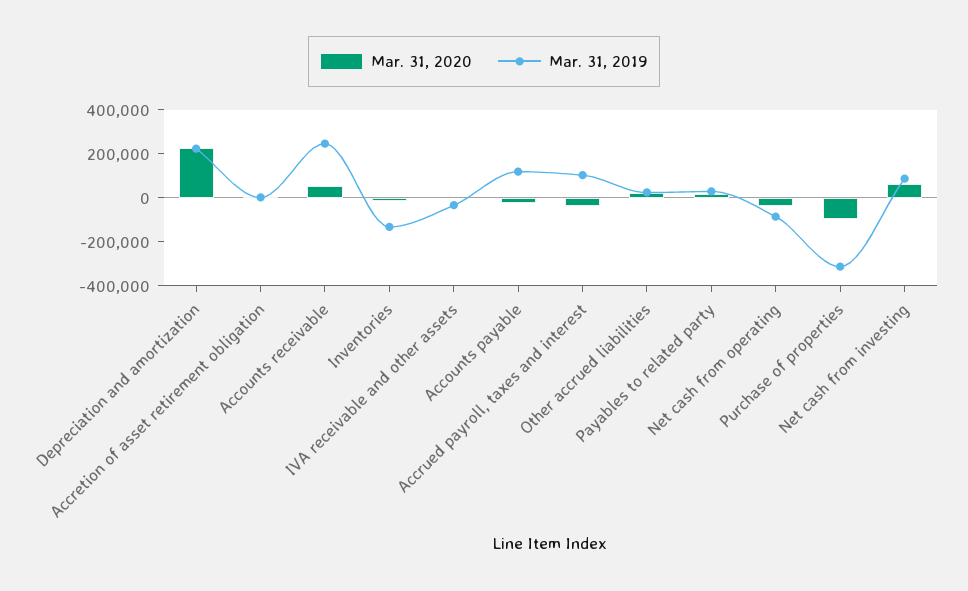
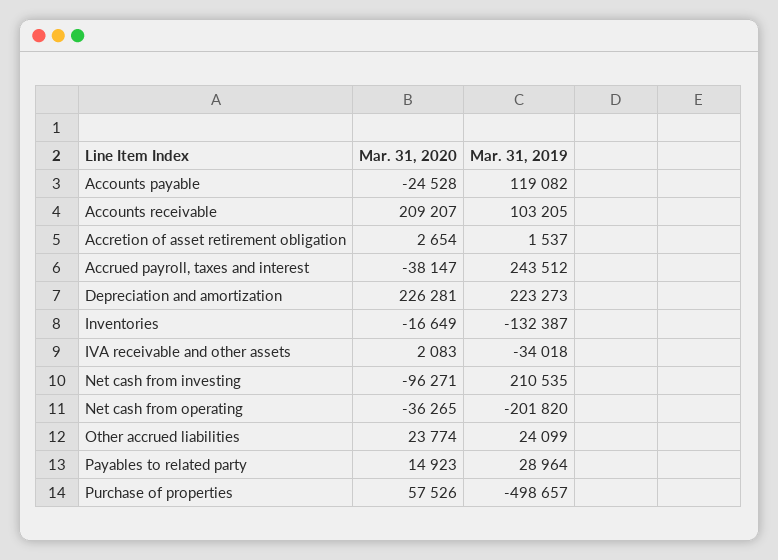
  {
    "Mar. 31, 2020": {
      "Depreciation and amortization": 226281,
      "Accretion of asset retirement obligation": 2654,
-     "Accounts receivable": 50000,
+     "Accounts receivable": 209207,
      "Inventories": -16649,
      "IVA receivable and other assets": 2083,
      "Accounts payable": -24528,
      "Accrued payroll, taxes and interest": -38147,
      "Other accrued liabilities": 23774,
      "Payables to related party": 14923,
      "Net cash from operating": -36265,
-     "Purchase of properties": -100000,
+     "Purchase of properties": 57526,
-     "Net cash from investing": 50000
+     "Net cash from investing": -96271
    },
    "Mar. 31, 2019": {
      "Depreciation and amortization": 223273,
      "Accretion of asset retirement obligation": 1537,
-     "Accounts receivable": 250000,
+     "Accounts receivable": 103205,
      "Inventories": -132387,
      "IVA receivable and other assets": -34018,
      "Accounts payable": 119082,
-     "Accrued payroll, taxes and interest": 100000,
+     "Accrued payroll, taxes and interest": 243512,
      "Other accrued liabilities": 24099,
      "Payables to related party": 28964,
-     "Net cash from operating": -100000,
+     "Net cash from operating": -201820,
-     "Purchase of properties": -300000,
+     "Purchase of properties": -498657,
-     "Net cash from investing": 100000
+     "Net cash from investing": 210535
    }
  }

